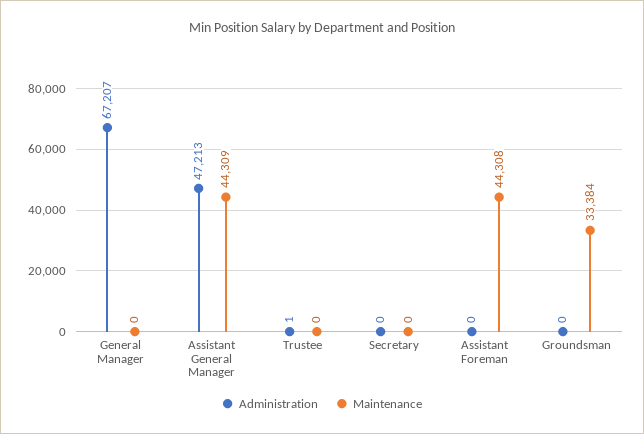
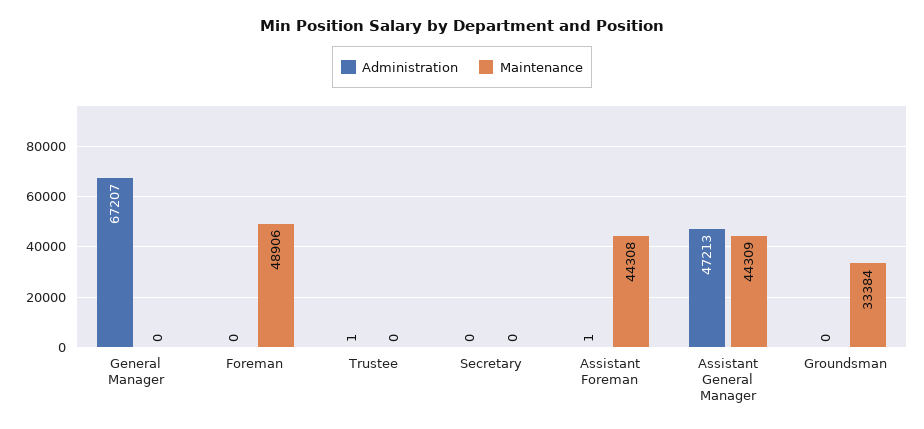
  {
    "Administration": {
      "General Manager": 67207,
      "Assistant General Manager": 47213,
      "Trustee": 1,
      "Secretary": 0,
-     "Assistant Foreman": 0,
+     "Assistant Foreman": 1,
-     "Groundsman": 0
+     "Groundsman": 0,
+     "Foreman": 0
    },
    "Maintenance": {
      "General Manager": 0,
      "Assistant General Manager": 44309,
      "Trustee": 0,
      "Secretary": 0,
      "Assistant Foreman": 44308,
-     "Groundsman": 33384
+     "Groundsman": 33384,
+     "Foreman": 48906
    }
  }

